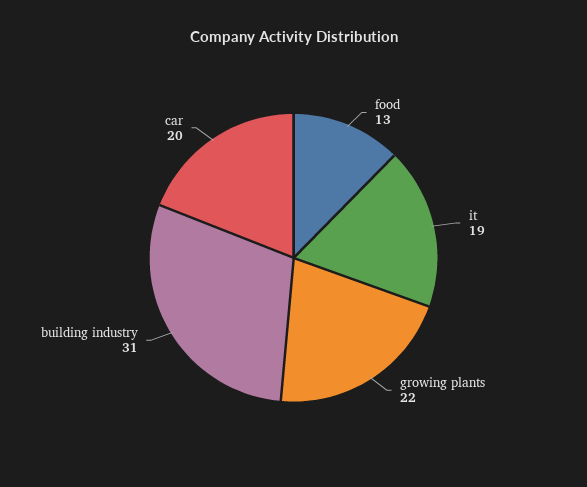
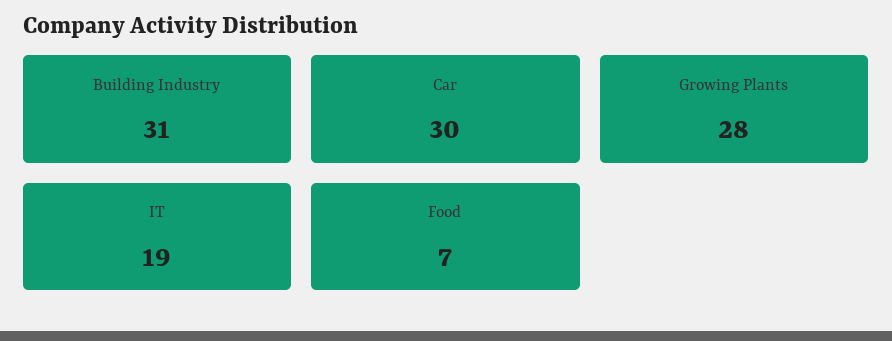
  {
-   "food": 13,
+   "food": 7,
    "it": 19,
-   "growing plants": 22,
+   "growing plants": 28,
    "building industry": 31,
-   "car": 20
+   "car": 30
  }

